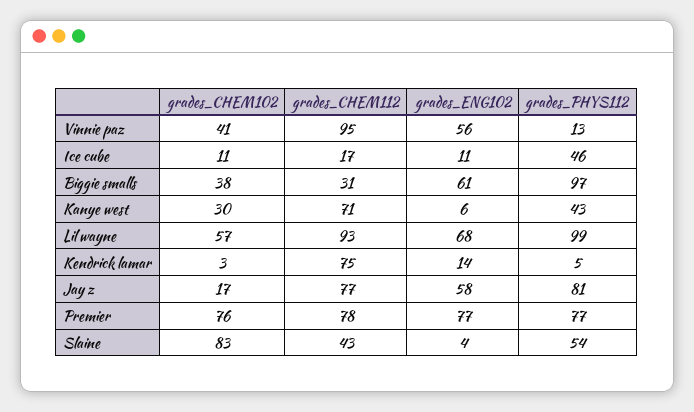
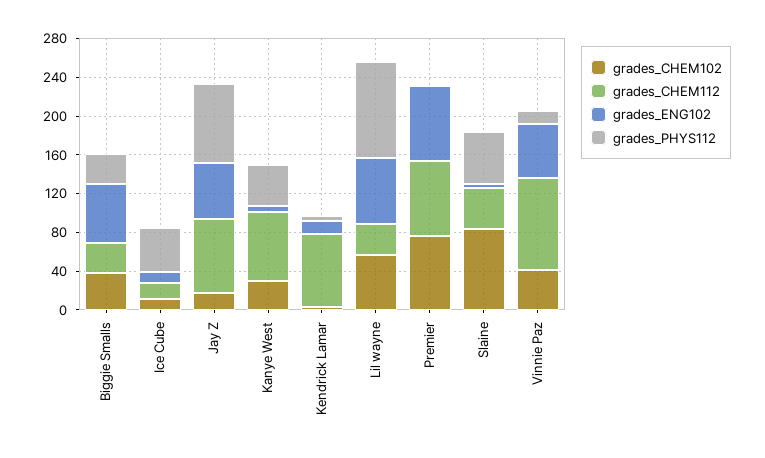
  {
    "grades_CHEM102": {
      "Vinnie paz": 41,
      "Ice cube": 11,
      "Biggie smalls": 38,
      "Kanye west": 30,
      "Lil wayne": 57,
      "Kendrick lamar": 3,
      "Jay z": 17,
      "Premier": 76,
      "Slaine": 83
    },
    "grades_CHEM112": {
      "Vinnie paz": 95,
      "Ice cube": 17,
      "Biggie smalls": 31,
      "Kanye west": 71,
-     "Lil wayne": 93,
+     "Lil wayne": 30,
      "Kendrick lamar": 75,
      "Jay z": 77,
      "Premier": 78,
      "Slaine": 43
    },
    "grades_ENG102": {
      "Vinnie paz": 56,
      "Ice cube": 11,
      "Biggie smalls": 61,
      "Kanye west": 6,
      "Lil wayne": 68,
      "Kendrick lamar": 14,
      "Jay z": 58,
      "Premier": 77,
      "Slaine": 4
    },
    "grades_PHYS112": {
      "Vinnie paz": 13,
      "Ice cube": 46,
-     "Biggie smalls": 97,
+     "Biggie smalls": 30,
      "Kanye west": 43,
      "Lil wayne": 99,
      "Kendrick lamar": 5,
      "Jay z": 81,
-     "Premier": 77,
+     "Premier": 0,
      "Slaine": 54
    }
  }

